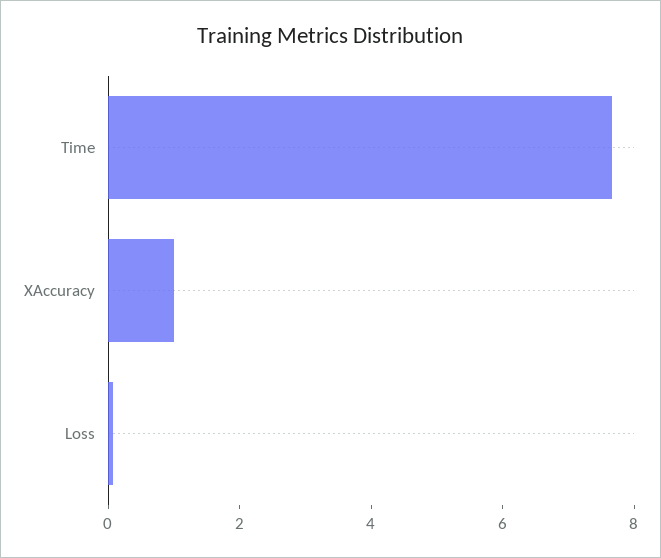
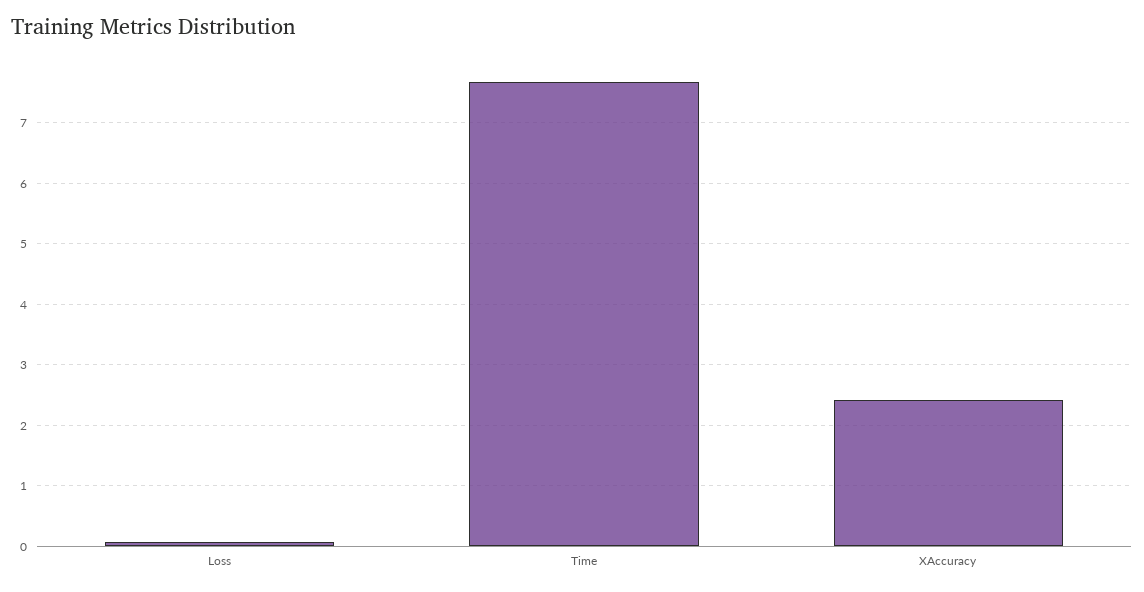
  {
    "Time": 7.7,
-   "XAccuracy": 1,
+   "XAccuracy": 2.4,
    "Loss": 0.1
  }

